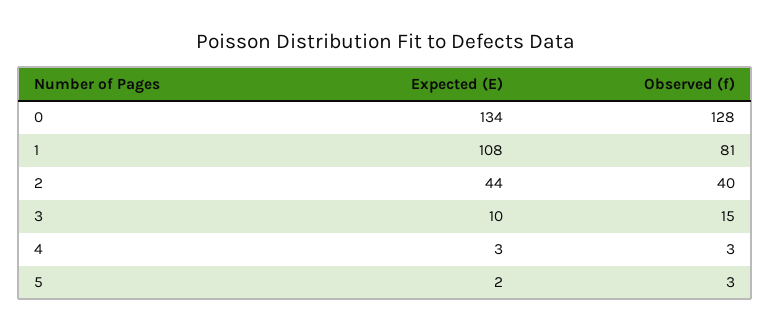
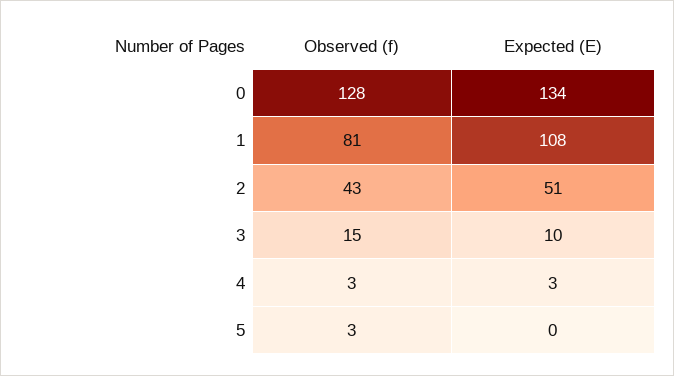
  {
    "Expected (E)": {
      "0": 134,
      "1": 108,
-     "2": 44,
+     "2": 51,
      "3": 10,
      "4": 3,
-     "5": 2
+     "5": 0
    },
    "Observed (f)": {
      "0": 128,
      "1": 81,
-     "2": 40,
+     "2": 43,
      "3": 15,
      "4": 3,
      "5": 3
    }
  }

